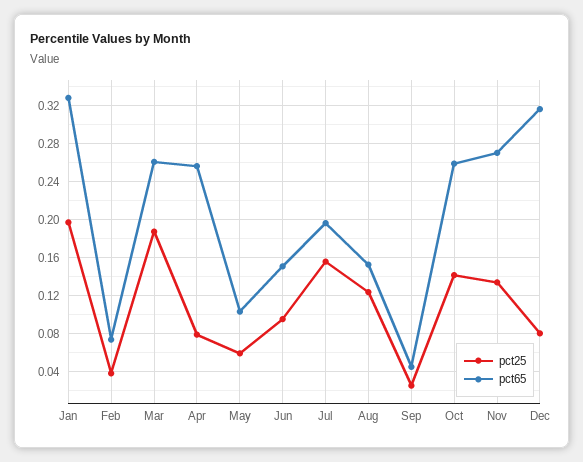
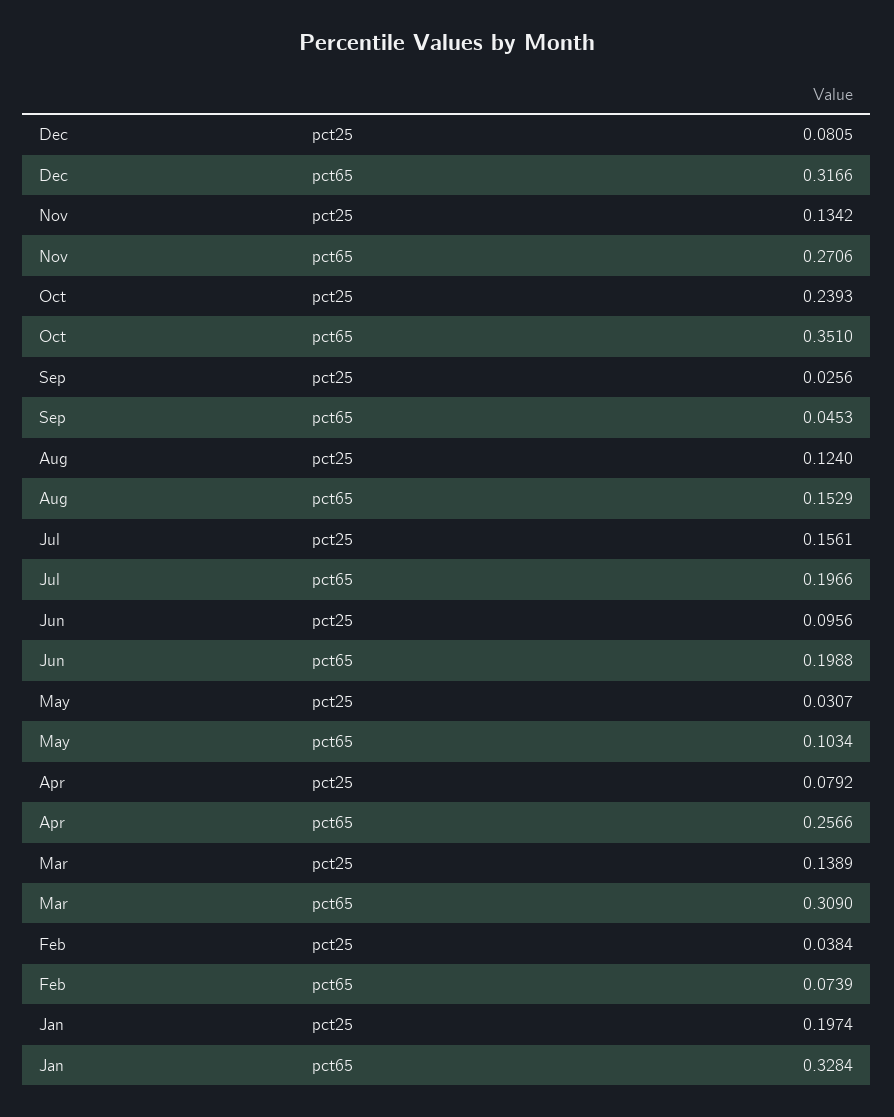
  {
    "pct25": {
      "Jan": 0.1974,
      "Feb": 0.0384,
-     "Mar": 0.19,
+     "Mar": 0.1389,
      "Apr": 0.0792,
-     "May": 0.06,
+     "May": 0.0307,
      "Jun": 0.0956,
      "Jul": 0.1561,
      "Aug": 0.124,
      "Sep": 0.0256,
-     "Oct": 0.14,
+     "Oct": 0.2393,
      "Nov": 0.1342,
      "Dec": 0.0805
    },
    "pct65": {
      "Jan": 0.3284,
      "Feb": 0.0739,
-     "Mar": 0.26,
+     "Mar": 0.309,
      "Apr": 0.2566,
      "May": 0.1034,
-     "Jun": 0.15,
+     "Jun": 0.1988,
      "Jul": 0.1966,
      "Aug": 0.1529,
      "Sep": 0.0453,
-     "Oct": 0.26,
+     "Oct": 0.351,
      "Nov": 0.2706,
      "Dec": 0.3166
    }
  }

